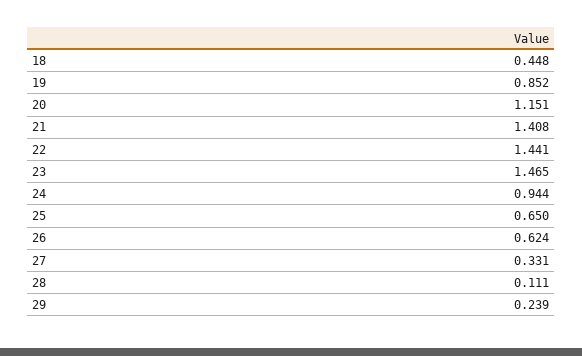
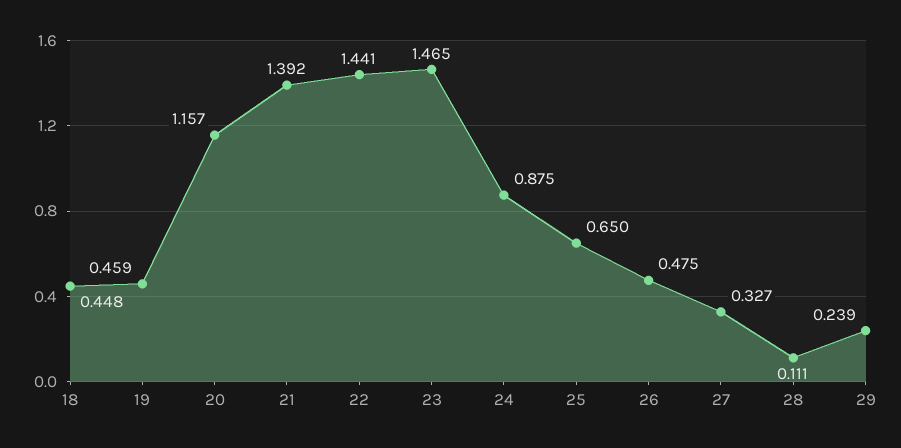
  {
    "18": 0.448,
-   "19": 0.852,
+   "19": 0.459,
-   "20": 1.151,
+   "20": 1.157,
-   "21": 1.408,
+   "21": 1.392,
    "22": 1.441,
    "23": 1.465,
-   "24": 0.944,
+   "24": 0.875,
    "25": 0.65,
-   "26": 0.624,
+   "26": 0.475,
-   "27": 0.331,
+   "27": 0.327,
    "28": 0.111,
    "29": 0.239
  }

